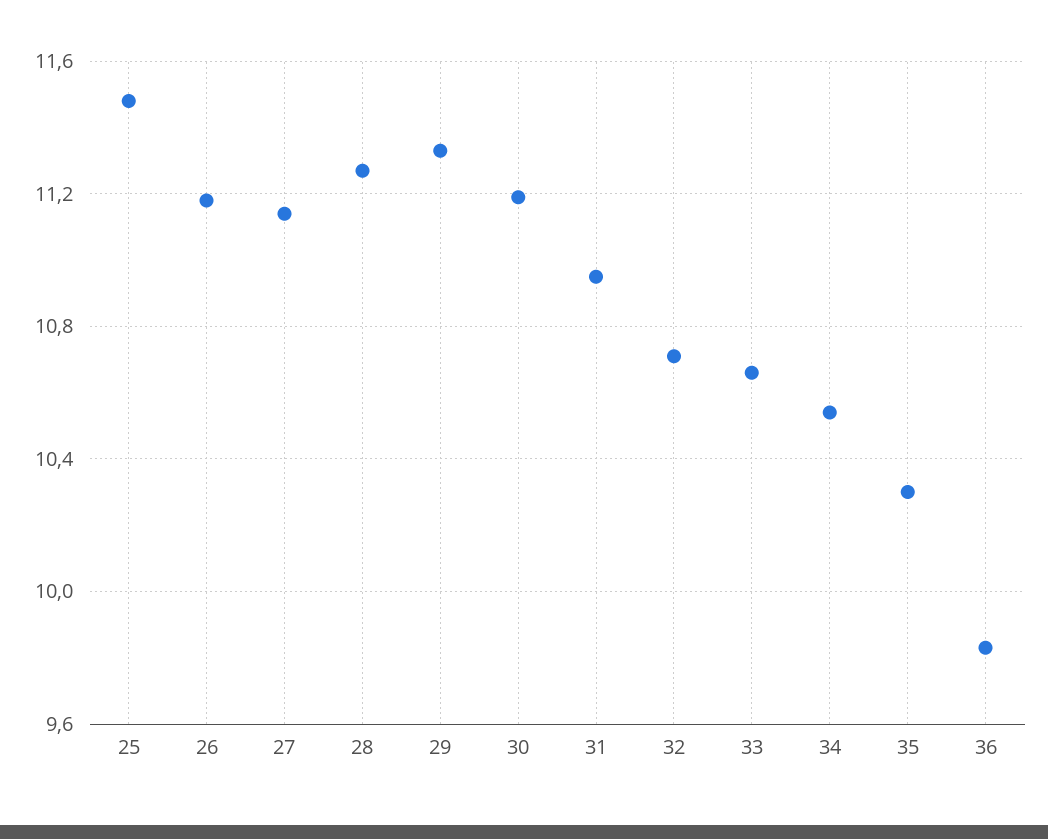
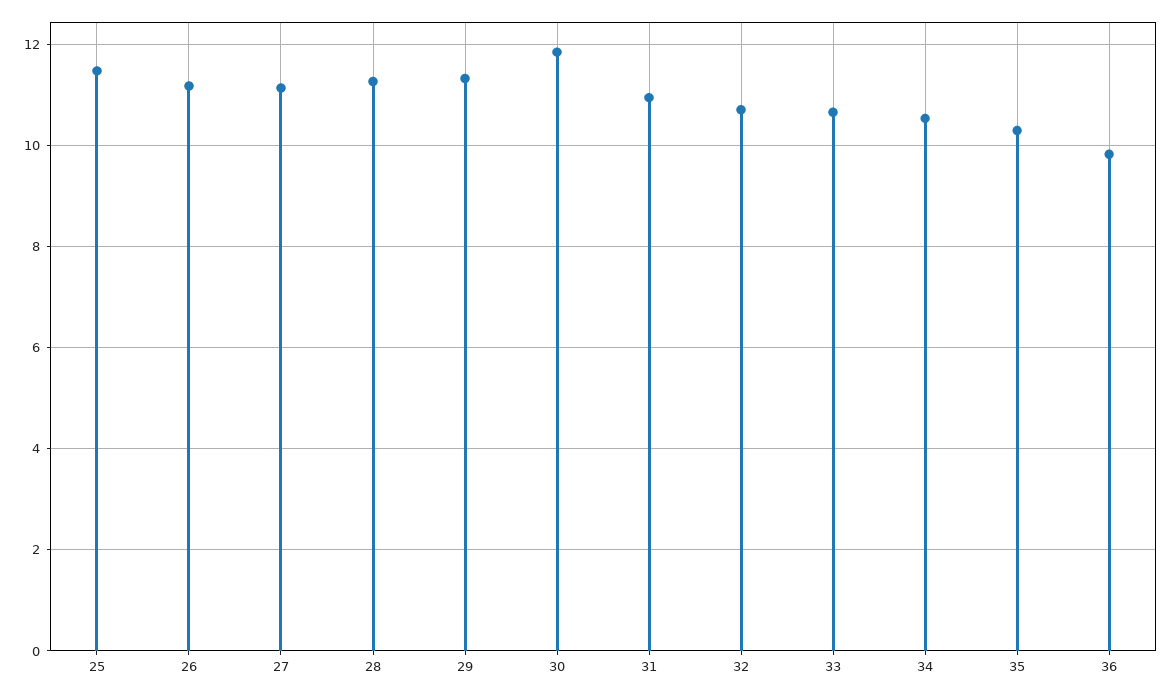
  {
    "25": 11.5,
    "26": 11.2,
    "27": 11.15,
    "28": 11.25,
    "29": 11.35,
-   "30": 11.2,
+   "30": 11.8,
    "31": 10.95,
    "32": 10.7,
    "33": 10.65,
    "34": 10.55,
    "35": 10.3,
    "36": 9.85
  }

